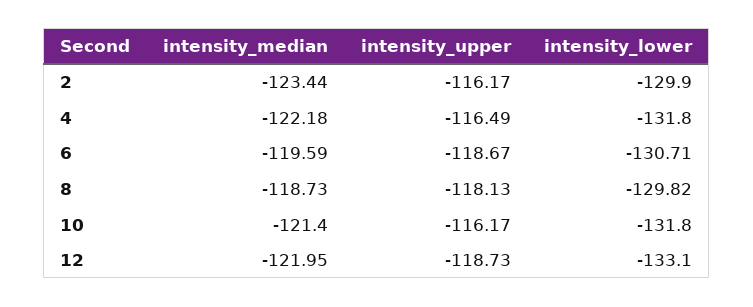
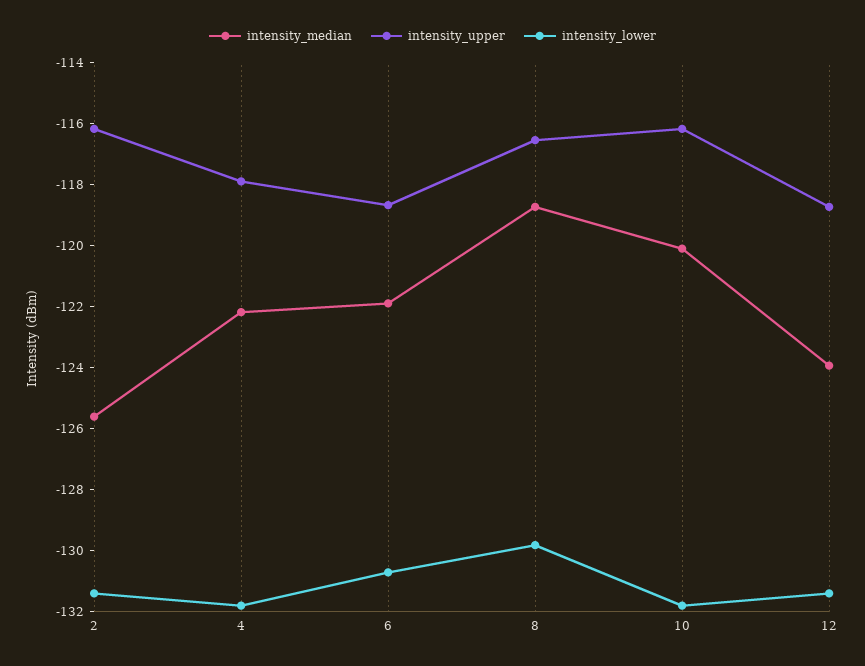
  {
    "intensity_median": {
-     "2": -123.44,
+     "2": -125.5,
      "4": -122.18,
-     "6": -119.59,
+     "6": -122,
      "8": -118.73,
-     "10": -121.4,
+     "10": -120,
-     "12": -121.95
+     "12": -124
    },
    "intensity_upper": {
      "2": -116.17,
-     "4": -116.49,
+     "4": -118,
      "6": -118.67,
-     "8": -118.13,
+     "8": -116.5,
      "10": -116.17,
      "12": -118.73
    },
    "intensity_lower": {
-     "2": -129.9,
+     "2": -131.5,
      "4": -131.8,
      "6": -130.71,
      "8": -129.82,
      "10": -131.8,
-     "12": -133.1
+     "12": -131.5
    }
  }

